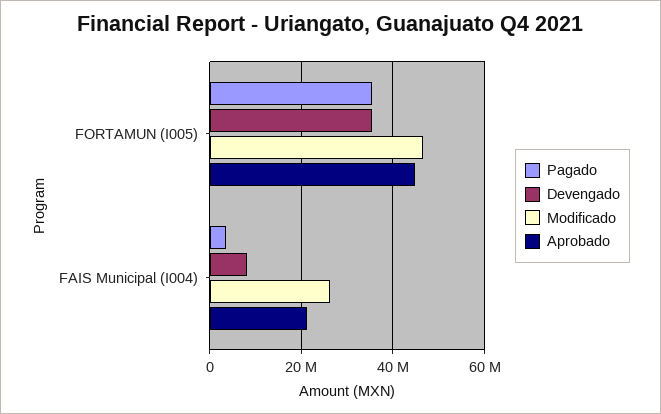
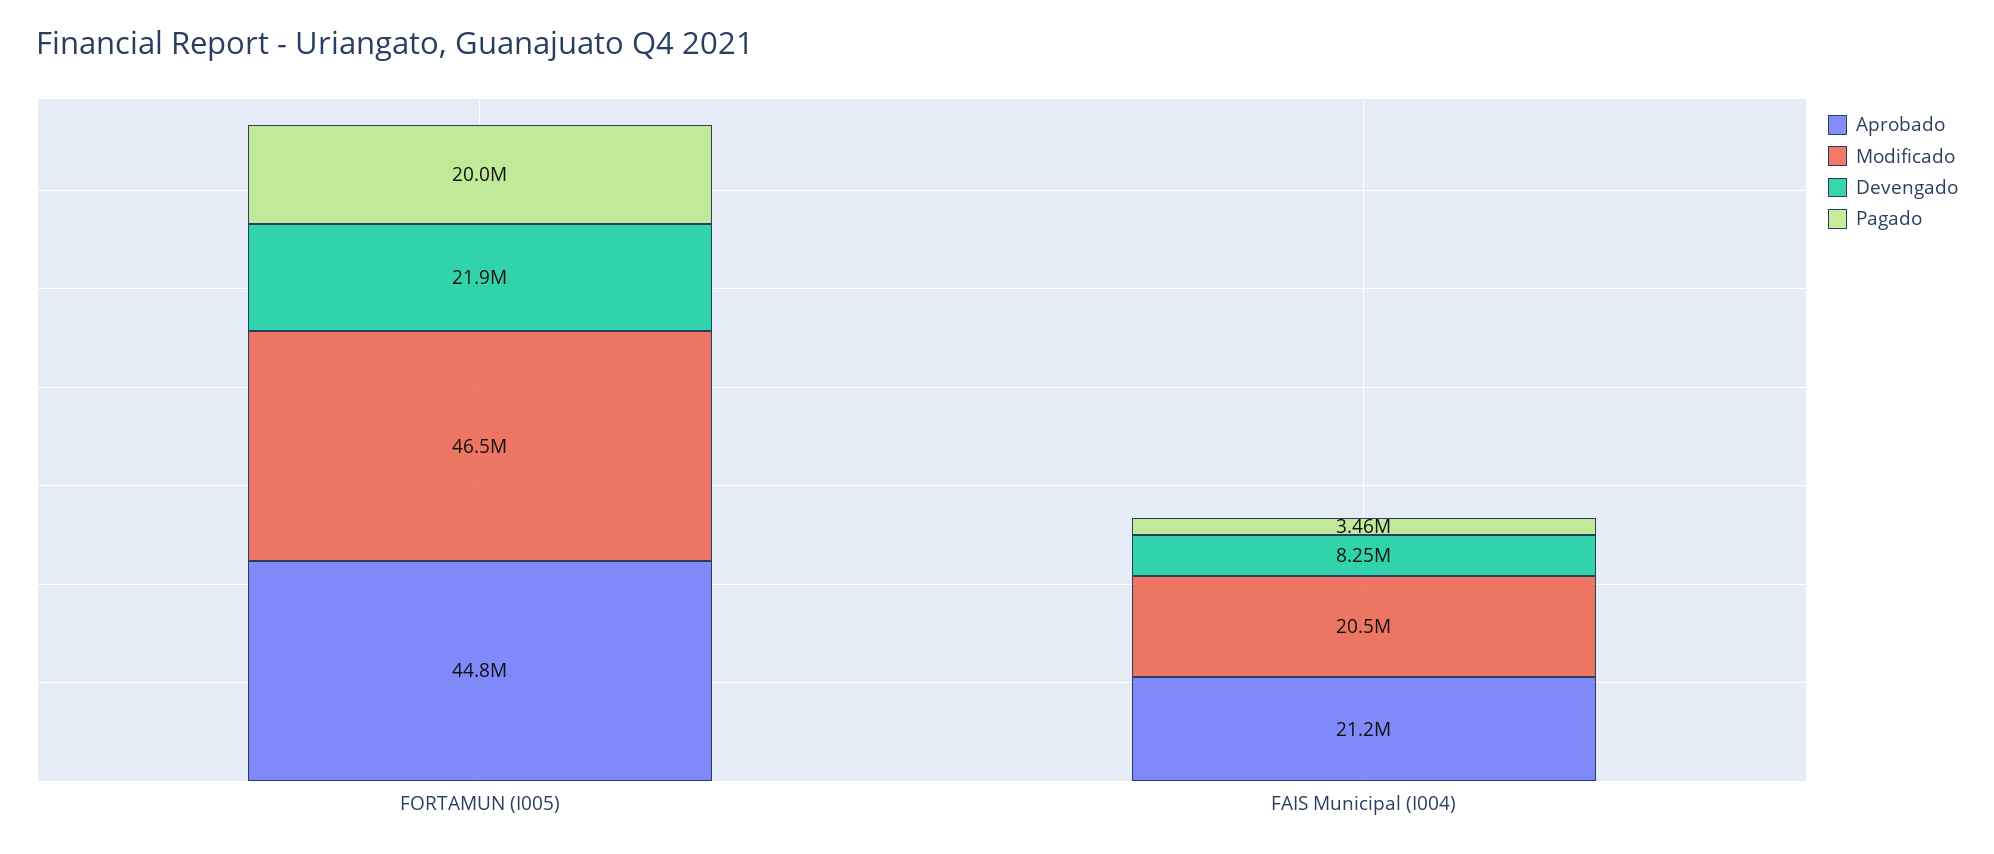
  {
    "Pagado": {
-     "FORTAMUN (I005)": 36000000,
+     "FORTAMUN (I005)": 20000000,
      "FAIS Municipal (I004)": 3460000
    },
    "Devengado": {
-     "FORTAMUN (I005)": 36000000,
+     "FORTAMUN (I005)": 21900000,
      "FAIS Municipal (I004)": 8250000
    },
    "Modificado": {
      "FORTAMUN (I005)": 46500000,
-     "FAIS Municipal (I004)": 26000000
+     "FAIS Municipal (I004)": 20500000
    },
    "Aprobado": {
      "FORTAMUN (I005)": 44800000,
      "FAIS Municipal (I004)": 21200000
    }
  }

